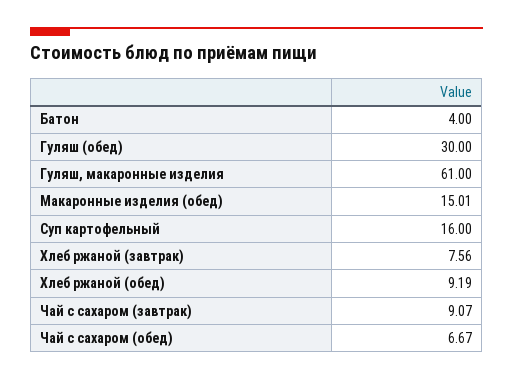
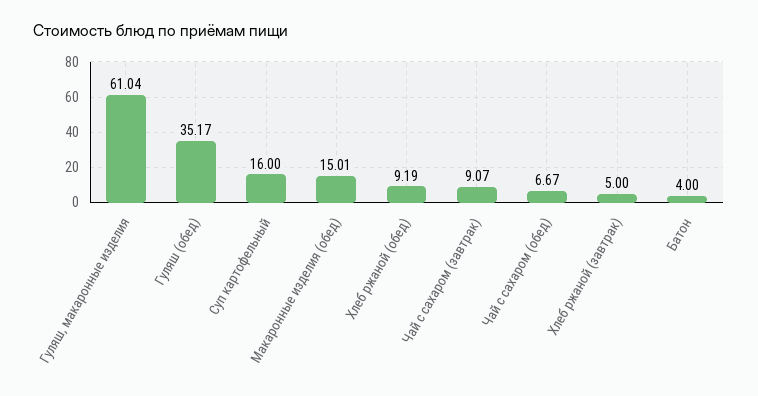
  {
    "Батон": 4,
-   "Гуляш (обед)": 30,
+   "Гуляш (обед)": 35.17,
-   "Гуляш, макаронные изделия": 61,
+   "Гуляш, макаронные изделия": 61.04,
    "Макаронные изделия (обед)": 15.01,
    "Суп картофельный": 16,
-   "Хлеб ржаной (завтрак)": 7.56,
+   "Хлеб ржаной (завтрак)": 5,
    "Хлеб ржаной (обед)": 9.19,
    "Чай с сахаром (завтрак)": 9.07,
    "Чай с сахаром (обед)": 6.67
  }

